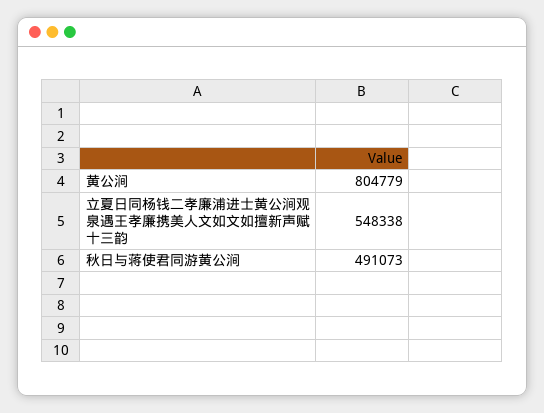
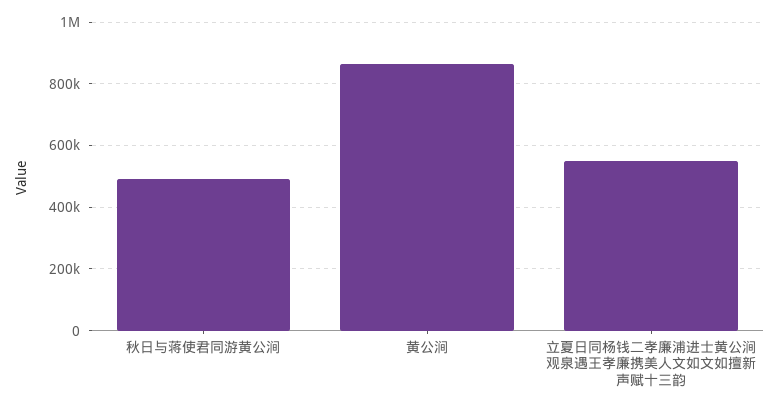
  {
-   "黄公涧": 804779,
+   "黄公涧": 860000,
    "立夏日同杨钱二孝廉浦进士黄公涧观泉遇王孝廉携美人文如文如擅新声赋十三韵": 548338,
    "秋日与蒋使君同游黄公涧": 491073
  }

